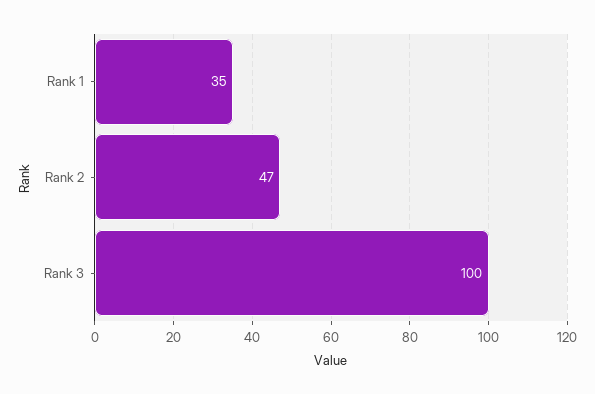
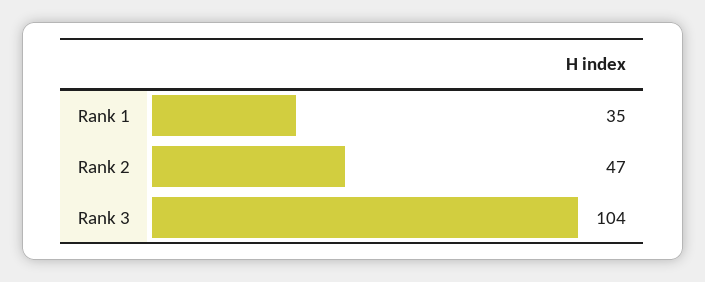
  {
    "Rank 1": 35,
    "Rank 2": 47,
-   "Rank 3": 100
+   "Rank 3": 104
  }

